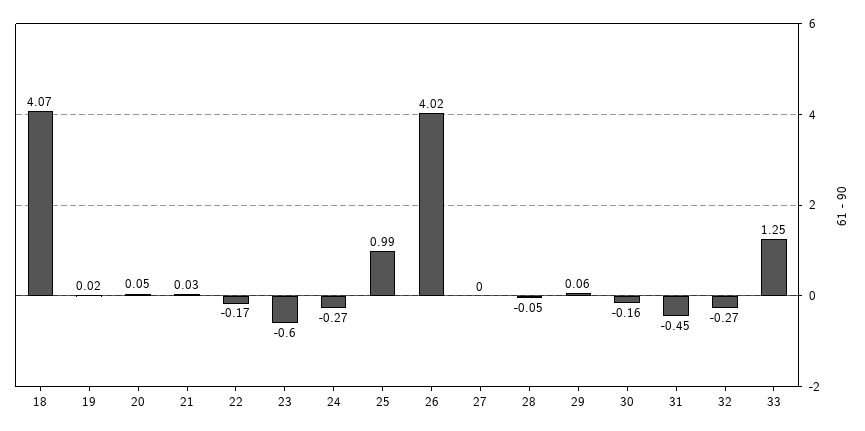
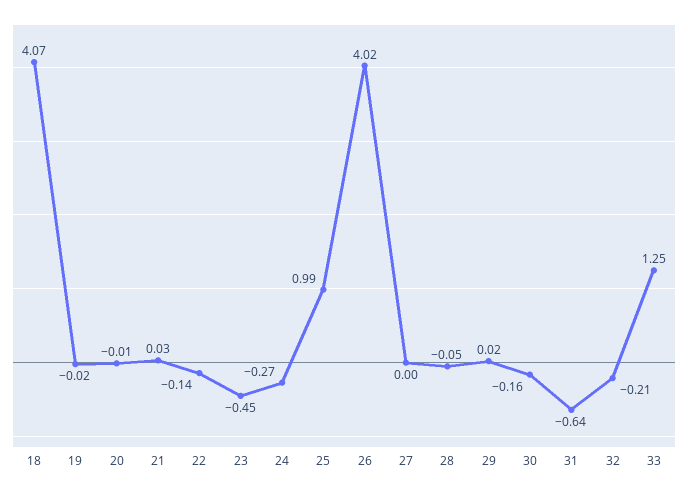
  {
    "18": 4.07,
-   "19": 0.02,
+   "19": -0.02,
-   "20": 0.05,
+   "20": -0.01,
    "21": 0.03,
-   "22": -0.17,
+   "22": -0.14,
-   "23": -0.6,
+   "23": -0.45,
    "24": -0.27,
    "25": 0.99,
    "26": 4.02,
    "27": 0,
    "28": -0.05,
-   "29": 0.06,
+   "29": 0.02,
    "30": -0.16,
-   "31": -0.45,
+   "31": -0.64,
-   "32": -0.27,
+   "32": -0.21,
    "33": 1.25
  }

